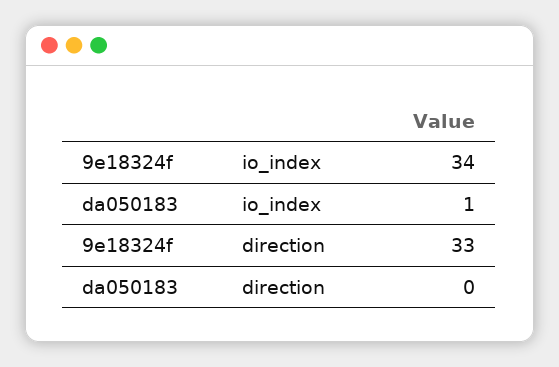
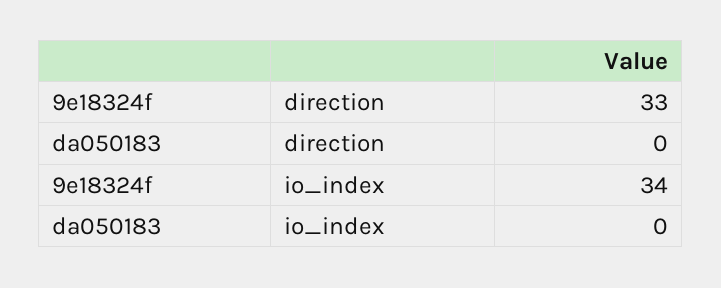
  {
    "9e18324f": {
      "io_index": 34,
      "direction": 33
    },
    "da050183": {
-     "io_index": 1,
+     "io_index": 0,
      "direction": 0
    }
  }

